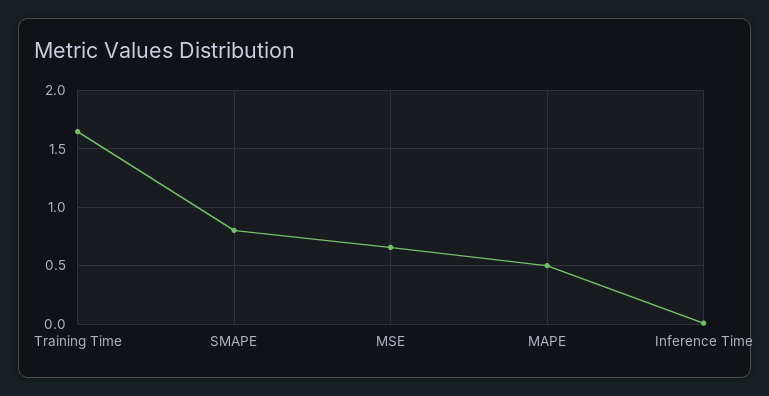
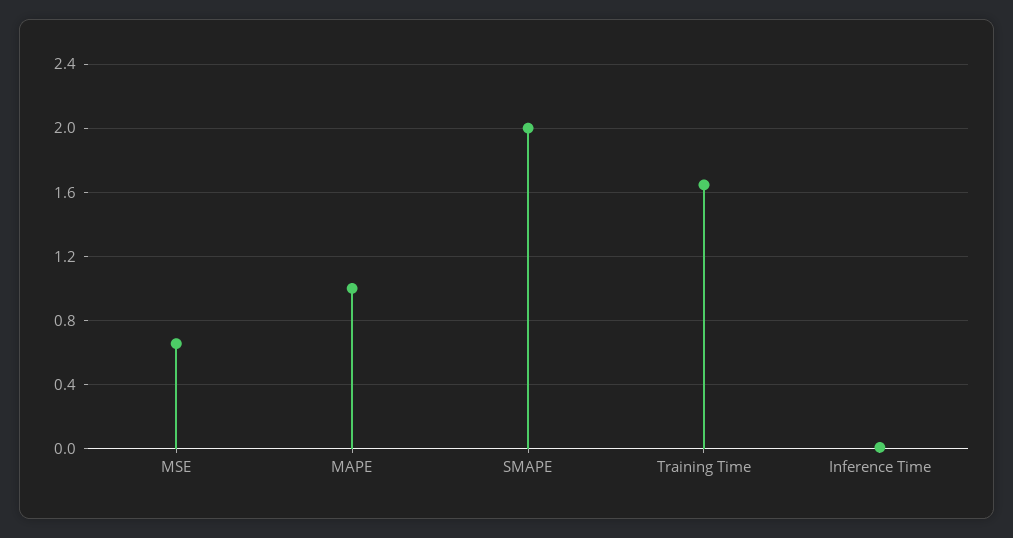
  {
    "Training Time": 1.65,
-   "SMAPE": 0.8,
+   "SMAPE": 2,
    "MSE": 0.65,
-   "MAPE": 0.5,
+   "MAPE": 1,
    "Inference Time": 0
  }

